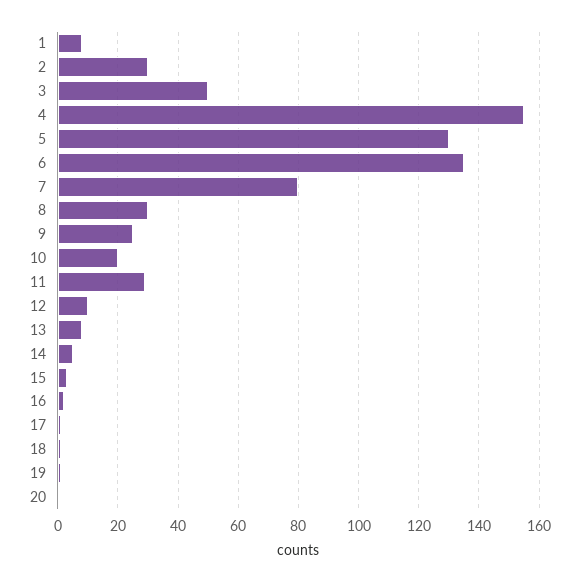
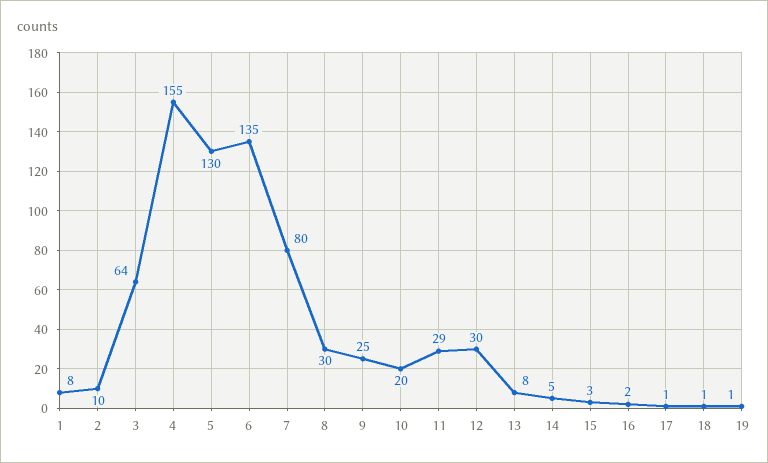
  {
    "1": 8,
-   "2": 30,
+   "2": 10,
-   "3": 50,
+   "3": 64,
    "4": 155,
    "5": 130,
    "6": 135,
    "7": 80,
    "8": 30,
    "9": 25,
    "10": 20,
    "11": 29,
-   "12": 10,
+   "12": 30,
    "13": 8,
    "14": 5,
    "15": 3,
    "16": 2,
    "17": 1,
    "18": 1,
-   "19": 1,
+   "19": 1
-   "20": 0
  }

